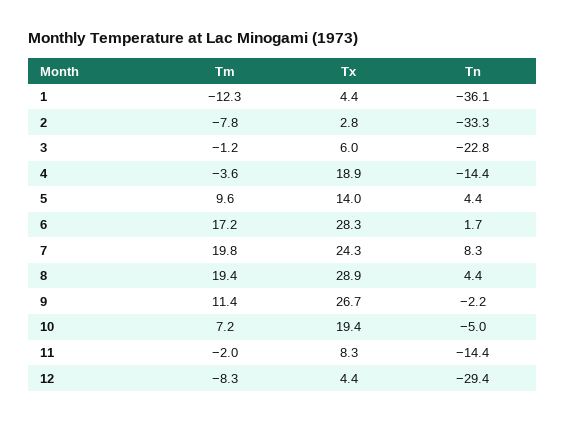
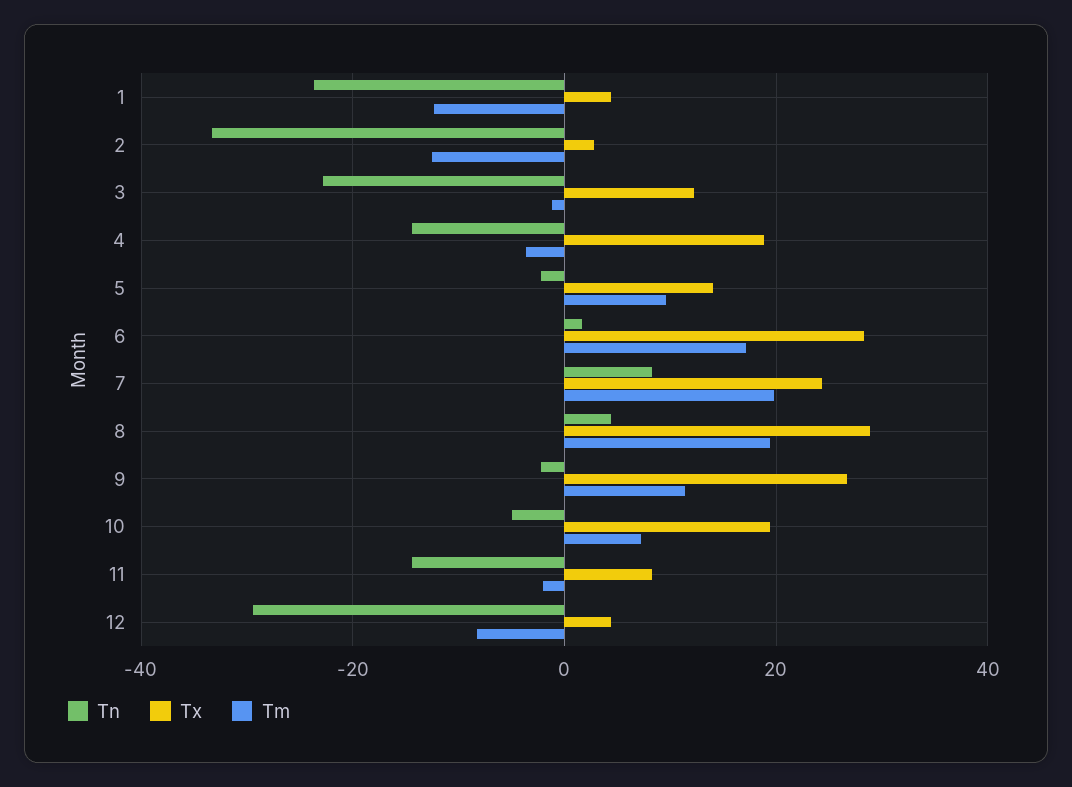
  {
    "Tm": {
      "1": -12.3,
-     "2": -7.8,
+     "2": -12,
      "3": -1.2,
      "4": -3.6,
      "5": 9.6,
      "6": 17.2,
      "7": 19.8,
      "8": 19.4,
      "9": 11.4,
      "10": 7.2,
      "11": -2,
      "12": -8.3
    },
    "Tx": {
      "1": 4.4,
      "2": 2.8,
-     "3": 6,
+     "3": 12,
      "4": 18.9,
      "5": 14,
      "6": 28.3,
      "7": 24.3,
      "8": 28.9,
      "9": 26.7,
      "10": 19.4,
      "11": 8.3,
      "12": 4.4
    },
    "Tn": {
-     "1": -36.1,
+     "1": -24,
      "2": -33.3,
      "3": -22.8,
      "4": -14.4,
-     "5": 4.4,
+     "5": -2,
      "6": 1.7,
      "7": 8.3,
      "8": 4.4,
      "9": -2.2,
      "10": -5,
      "11": -14.4,
      "12": -29.4
    }
  }

